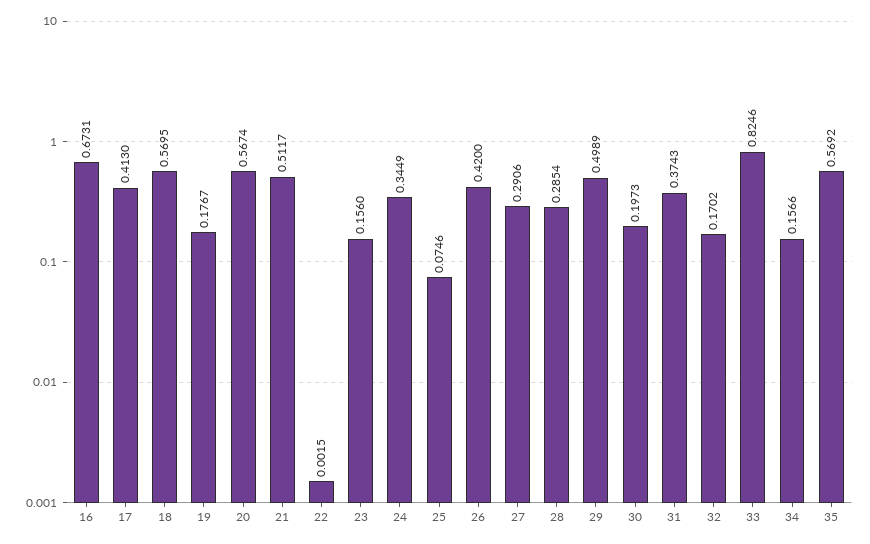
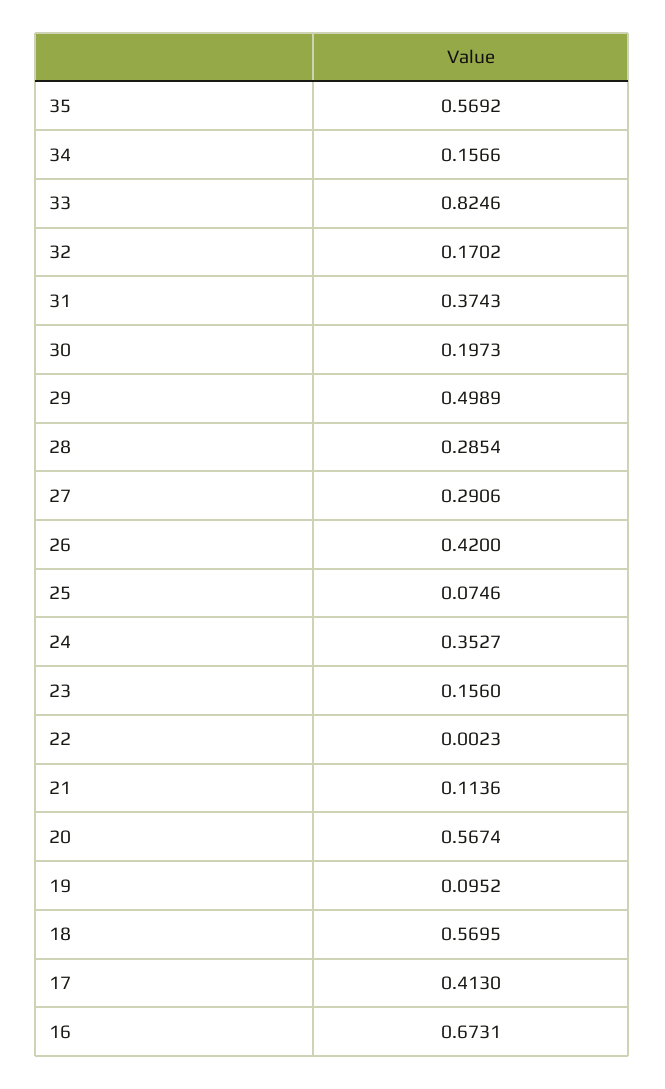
  {
    "16": 0.6731,
    "17": 0.413,
    "18": 0.5695,
-   "19": 0.1767,
+   "19": 0.0952,
    "20": 0.5674,
-   "21": 0.5117,
+   "21": 0.1136,
-   "22": 0.0015,
+   "22": 0.0023,
    "23": 0.156,
-   "24": 0.3449,
+   "24": 0.3527,
    "25": 0.0746,
    "26": 0.42,
    "27": 0.2906,
    "28": 0.2854,
    "29": 0.4989,
    "30": 0.1973,
    "31": 0.3743,
    "32": 0.1702,
    "33": 0.8246,
    "34": 0.1566,
    "35": 0.5692
  }

